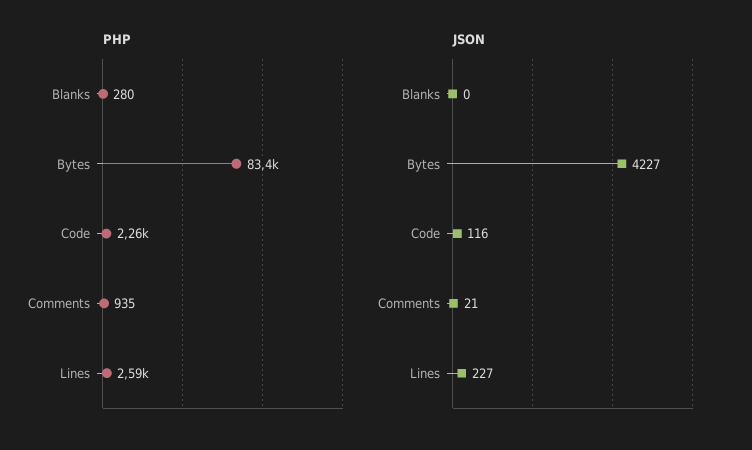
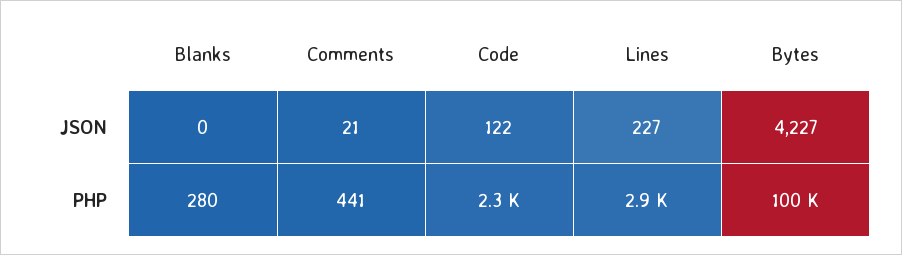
  {
    "PHP": {
      "Blanks": 280,
-     "Bytes": 83400,
+     "Bytes": 100000,
      "Code": 2260,
-     "Comments": 935,
+     "Comments": 441,
-     "Lines": 2590
+     "Lines": 2900
    },
    "JSON": {
      "Blanks": 0,
      "Bytes": 4227,
-     "Code": 116,
+     "Code": 122,
      "Comments": 21,
      "Lines": 227
    }
  }

